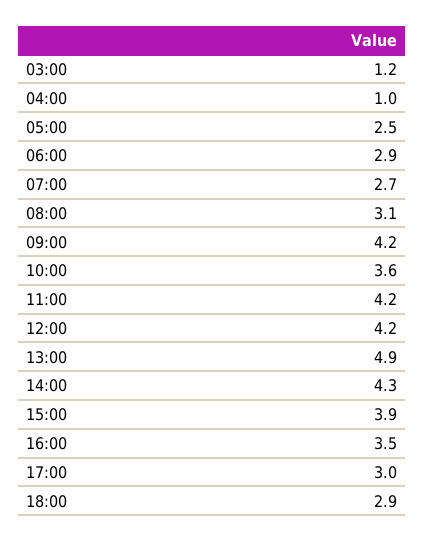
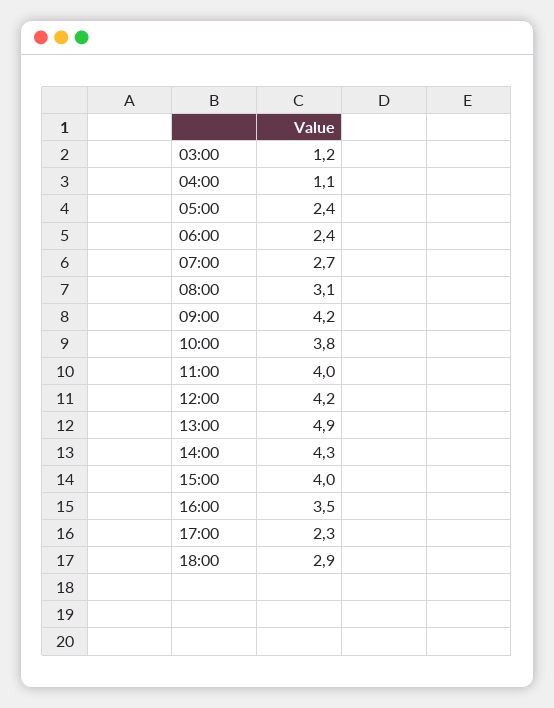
  {
    "03:00": 1.2,
-   "04:00": 1,
+   "04:00": 1.1,
-   "05:00": 2.5,
+   "05:00": 2.4,
-   "06:00": 2.9,
+   "06:00": 2.4,
    "07:00": 2.7,
    "08:00": 3.1,
    "09:00": 4.2,
-   "10:00": 3.6,
+   "10:00": 3.8,
-   "11:00": 4.2,
+   "11:00": 4,
    "12:00": 4.2,
    "13:00": 4.9,
    "14:00": 4.3,
-   "15:00": 3.9,
+   "15:00": 4,
    "16:00": 3.5,
-   "17:00": 3,
+   "17:00": 2.3,
    "18:00": 2.9
  }

